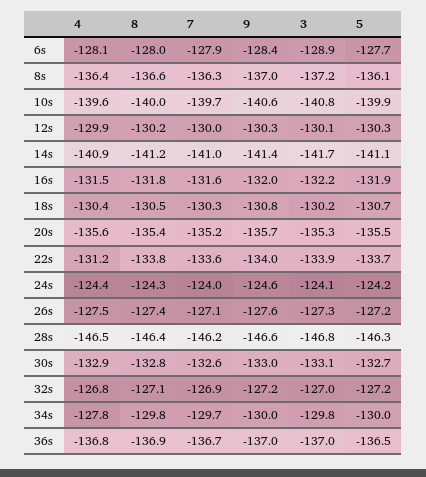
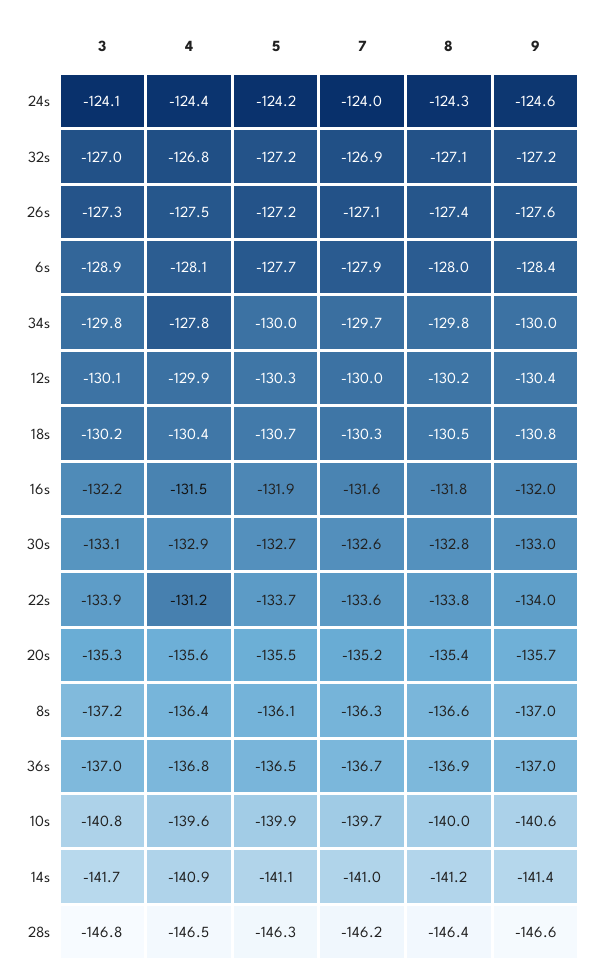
  {
    "4": {
      "6s": -128.1,
      "8s": -136.4,
      "10s": -139.6,
      "12s": -129.9,
      "14s": -140.9,
      "16s": -131.5,
      "18s": -130.4,
      "20s": -135.6,
      "22s": -131.2,
      "24s": -124.4,
      "26s": -127.5,
      "28s": -146.5,
      "30s": -132.9,
      "32s": -126.8,
      "34s": -127.8,
      "36s": -136.8
    },
    "8": {
      "6s": -128,
      "8s": -136.6,
      "10s": -140,
      "12s": -130.2,
      "14s": -141.2,
      "16s": -131.8,
      "18s": -130.5,
      "20s": -135.4,
      "22s": -133.8,
      "24s": -124.3,
      "26s": -127.4,
      "28s": -146.4,
      "30s": -132.8,
      "32s": -127.1,
      "34s": -129.8,
      "36s": -136.9
    },
    "7": {
      "6s": -127.9,
      "8s": -136.3,
      "10s": -139.7,
      "12s": -130,
      "14s": -141,
      "16s": -131.6,
      "18s": -130.3,
      "20s": -135.2,
      "22s": -133.6,
      "24s": -124,
      "26s": -127.1,
      "28s": -146.2,
      "30s": -132.6,
      "32s": -126.9,
      "34s": -129.7,
      "36s": -136.7
    },
    "9": {
      "6s": -128.4,
      "8s": -137,
      "10s": -140.6,
-     "12s": -130.3,
+     "12s": -130.4,
      "14s": -141.4,
      "16s": -132,
      "18s": -130.8,
      "20s": -135.7,
      "22s": -134,
      "24s": -124.6,
      "26s": -127.6,
      "28s": -146.6,
      "30s": -133,
      "32s": -127.2,
      "34s": -130,
      "36s": -137
    },
    "3": {
      "6s": -128.9,
      "8s": -137.2,
      "10s": -140.8,
      "12s": -130.1,
      "14s": -141.7,
      "16s": -132.2,
      "18s": -130.2,
      "20s": -135.3,
      "22s": -133.9,
      "24s": -124.1,
      "26s": -127.3,
      "28s": -146.8,
      "30s": -133.1,
      "32s": -127,
      "34s": -129.8,
      "36s": -137
    },
    "5": {
      "6s": -127.7,
      "8s": -136.1,
      "10s": -139.9,
      "12s": -130.3,
      "14s": -141.1,
      "16s": -131.9,
      "18s": -130.7,
      "20s": -135.5,
      "22s": -133.7,
      "24s": -124.2,
      "26s": -127.2,
      "28s": -146.3,
      "30s": -132.7,
      "32s": -127.2,
      "34s": -130,
      "36s": -136.5
    }
  }

